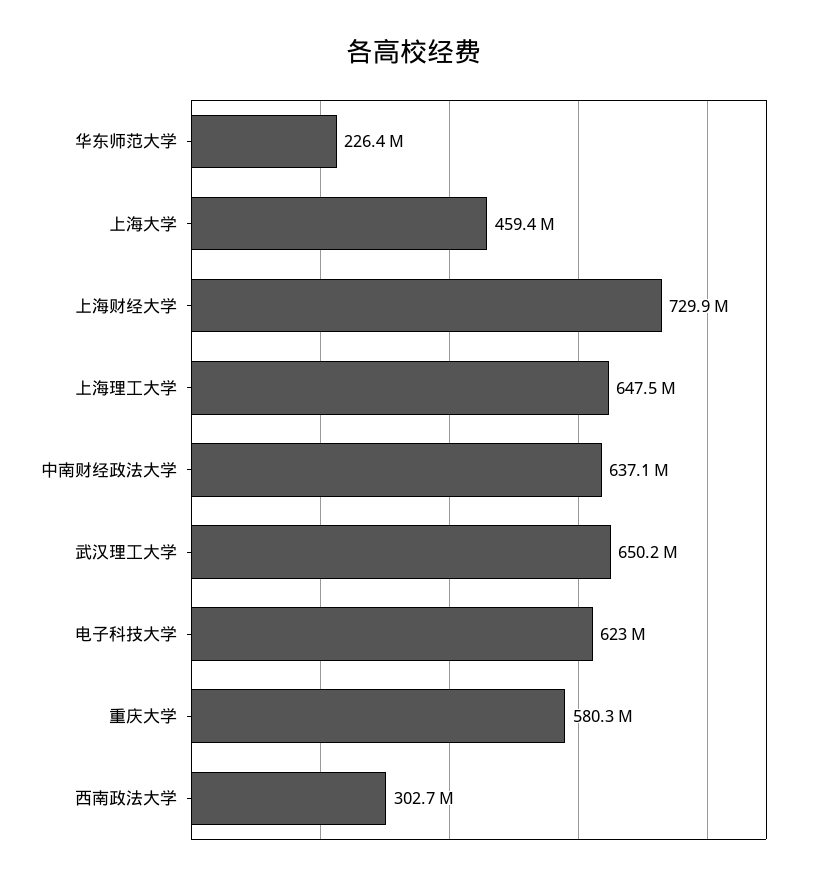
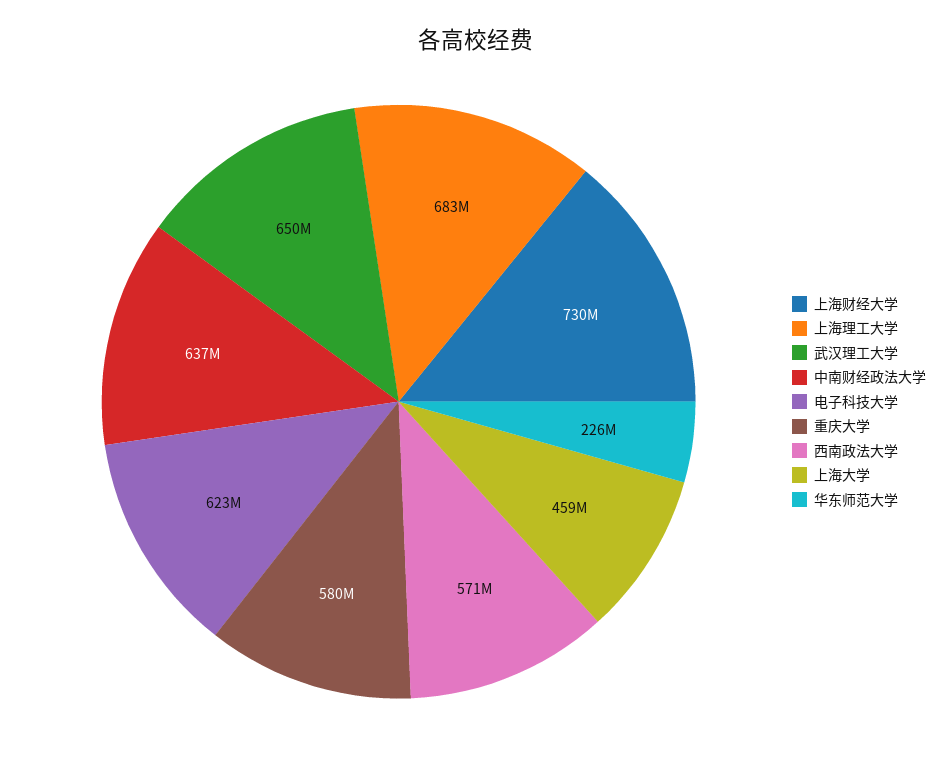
  {
    "华东师范大学": 226400000,
    "上海大学": 459400000,
    "上海财经大学": 729900000,
-   "上海理工大学": 647500000,
+   "上海理工大学": 683000000,
    "中南财经政法大学": 637100000,
    "武汉理工大学": 650200000,
    "电子科技大学": 623000000,
    "重庆大学": 580300000,
-   "西南政法大学": 302700000
+   "西南政法大学": 571000000
  }

